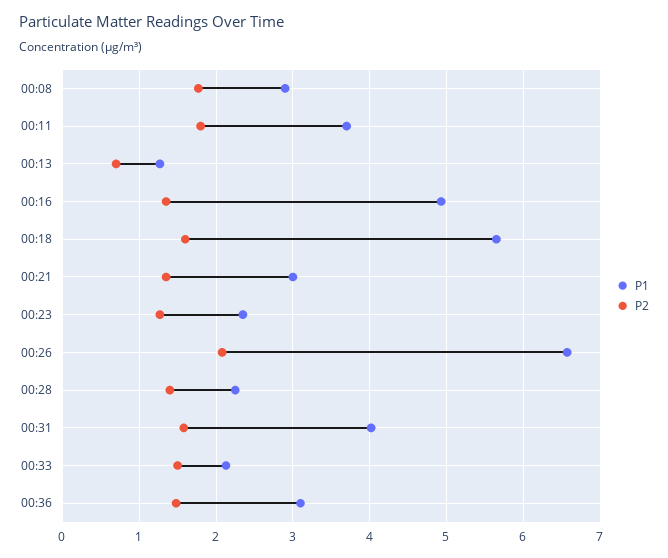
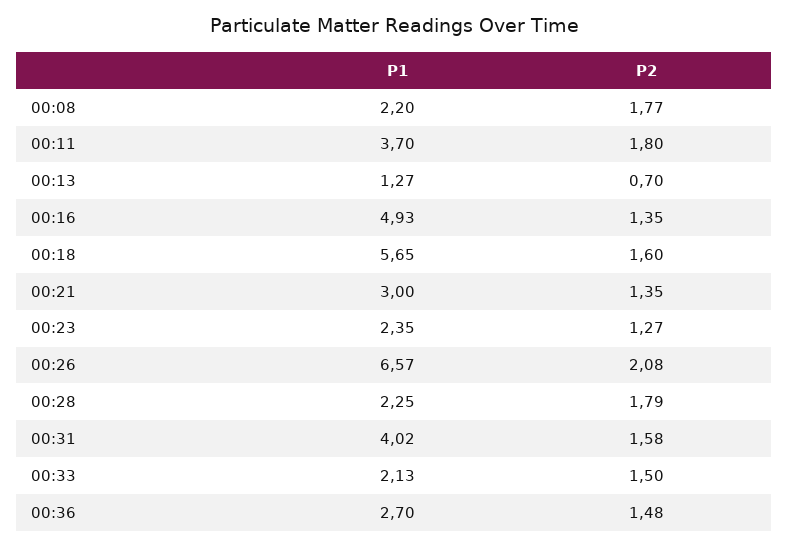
  {
    "P1": {
-     "00:08": 2.9,
+     "00:08": 2.2,
      "00:11": 3.7,
      "00:13": 1.27,
      "00:16": 4.93,
      "00:18": 5.65,
      "00:21": 3,
      "00:23": 2.35,
      "00:26": 6.57,
      "00:28": 2.25,
      "00:31": 4.02,
      "00:33": 2.13,
-     "00:36": 3.1
+     "00:36": 2.7
    },
    "P2": {
      "00:08": 1.77,
      "00:11": 1.8,
      "00:13": 0.7,
      "00:16": 1.35,
      "00:18": 1.6,
      "00:21": 1.35,
      "00:23": 1.27,
      "00:26": 2.08,
-     "00:28": 1.4,
+     "00:28": 1.79,
      "00:31": 1.58,
      "00:33": 1.5,
      "00:36": 1.48
    }
  }

